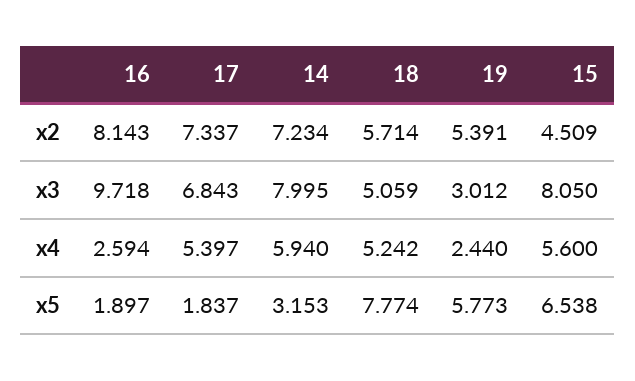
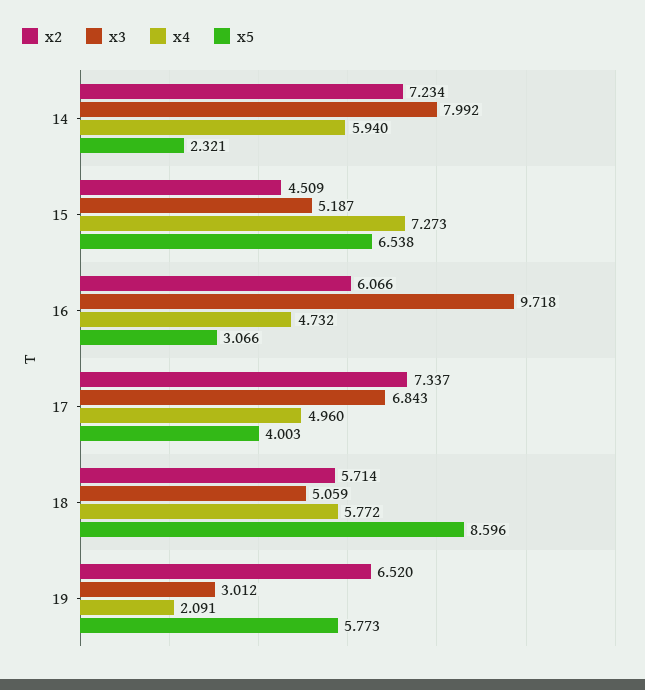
  {
    "x2": {
-     "16": 8.143,
+     "16": 6.066,
      "17": 7.337,
      "14": 7.234,
      "18": 5.714,
-     "19": 5.391,
+     "19": 6.52,
      "15": 4.509
    },
    "x3": {
      "16": 9.718,
      "17": 6.843,
-     "14": 7.995,
+     "14": 7.992,
      "18": 5.059,
      "19": 3.012,
-     "15": 8.05
+     "15": 5.187
    },
    "x4": {
-     "16": 2.594,
+     "16": 4.732,
-     "17": 5.397,
+     "17": 4.96,
      "14": 5.94,
-     "18": 5.242,
+     "18": 5.772,
-     "19": 2.44,
+     "19": 2.091,
-     "15": 5.6
+     "15": 7.273
    },
    "x5": {
-     "16": 1.897,
+     "16": 3.066,
-     "17": 1.837,
+     "17": 4.003,
-     "14": 3.153,
+     "14": 2.321,
-     "18": 7.774,
+     "18": 8.596,
      "19": 5.773,
      "15": 6.538
    }
  }

